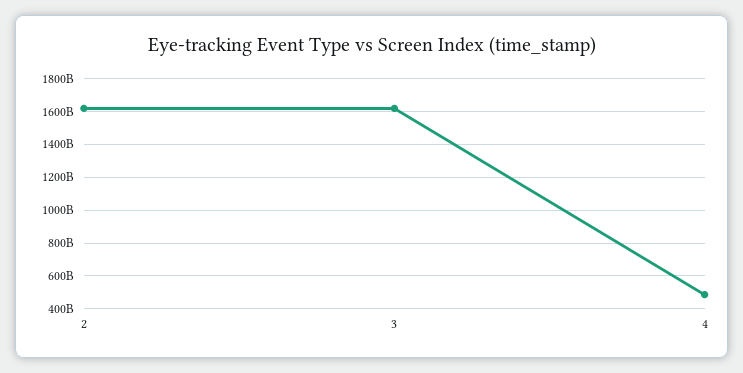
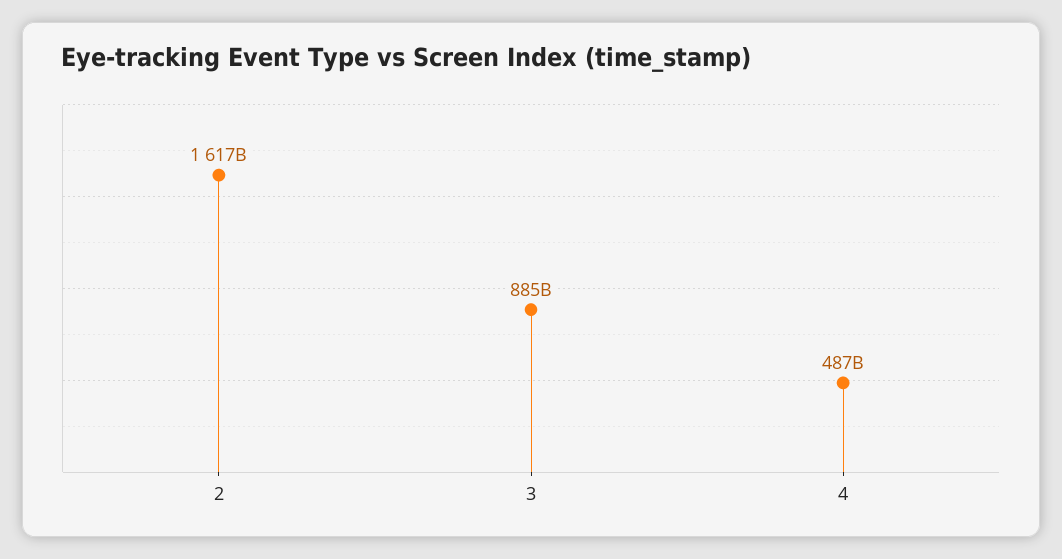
  {
    "2": 1617000000000,
-   "3": 1600000000000,
+   "3": 885000000000,
    "4": 487000000000
  }

